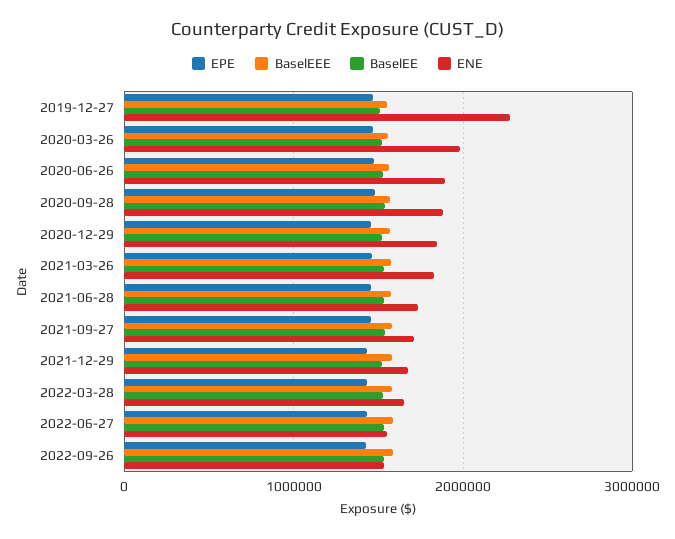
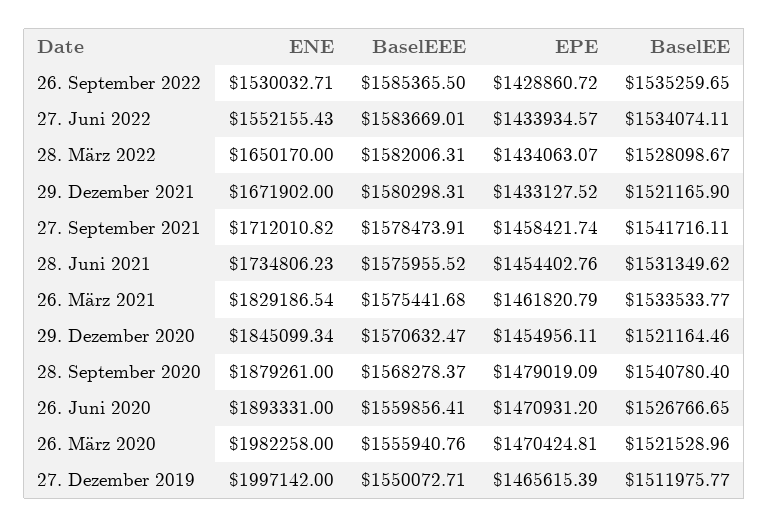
  {
    "EPE": {
      "2019-12-27": 1465615.39,
      "2020-03-26": 1470424.81,
      "2020-06-26": 1470931.2,
      "2020-09-28": 1479019.09,
      "2020-12-29": 1454956.11,
      "2021-03-26": 1461820.79,
      "2021-06-28": 1454402.76,
      "2021-09-27": 1458421.74,
      "2021-12-29": 1433127.52,
      "2022-03-28": 1434063.07,
      "2022-06-27": 1433934.57,
      "2022-09-26": 1428860.72
    },
    "BaselEEE": {
      "2019-12-27": 1550072.71,
      "2020-03-26": 1555940.76,
      "2020-06-26": 1559856.41,
      "2020-09-28": 1568278.37,
      "2020-12-29": 1570632.47,
      "2021-03-26": 1575441.68,
      "2021-06-28": 1575955.52,
      "2021-09-27": 1578473.91,
      "2021-12-29": 1580298.31,
      "2022-03-28": 1582006.31,
      "2022-06-27": 1583669.01,
      "2022-09-26": 1585365.5
    },
    "BaselEE": {
      "2019-12-27": 1511975.77,
      "2020-03-26": 1521528.96,
      "2020-06-26": 1526766.65,
      "2020-09-28": 1540780.4,
      "2020-12-29": 1521164.46,
      "2021-03-26": 1533533.77,
      "2021-06-28": 1531349.62,
      "2021-09-27": 1541716.11,
      "2021-12-29": 1521165.9,
      "2022-03-28": 1528098.67,
      "2022-06-27": 1534074.11,
      "2022-09-26": 1535259.65
    },
    "ENE": {
-     "2019-12-27": 2300000,
+     "2019-12-27": 1997142,
      "2020-03-26": 1982258,
      "2020-06-26": 1893331,
      "2020-09-28": 1879261,
      "2020-12-29": 1845099.34,
      "2021-03-26": 1829186.54,
      "2021-06-28": 1734806.23,
      "2021-09-27": 1712010.82,
      "2021-12-29": 1671902,
      "2022-03-28": 1650170,
      "2022-06-27": 1552155.43,
      "2022-09-26": 1530032.71
    }
  }

